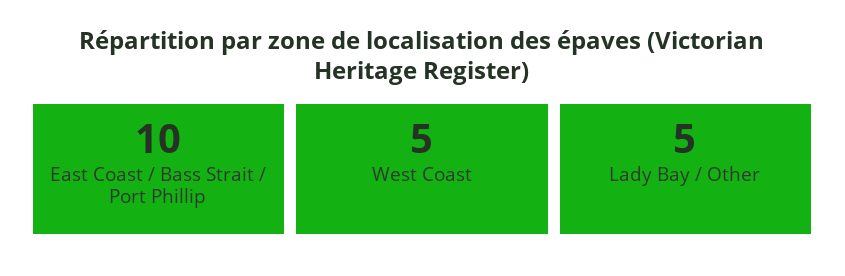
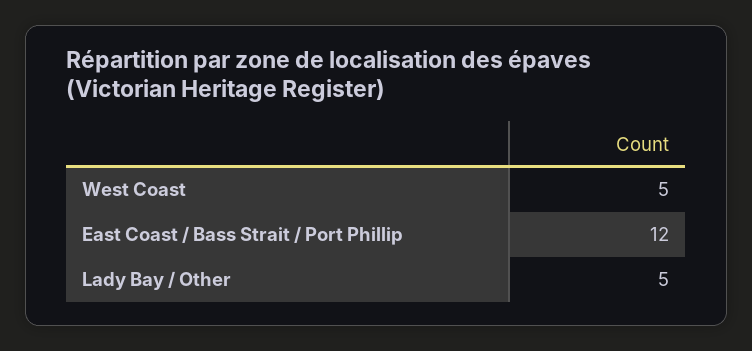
  {
-   "East Coast / Bass Strait / Port Phillip": 10,
+   "East Coast / Bass Strait / Port Phillip": 12,
    "West Coast": 5,
    "Lady Bay / Other": 5
  }

